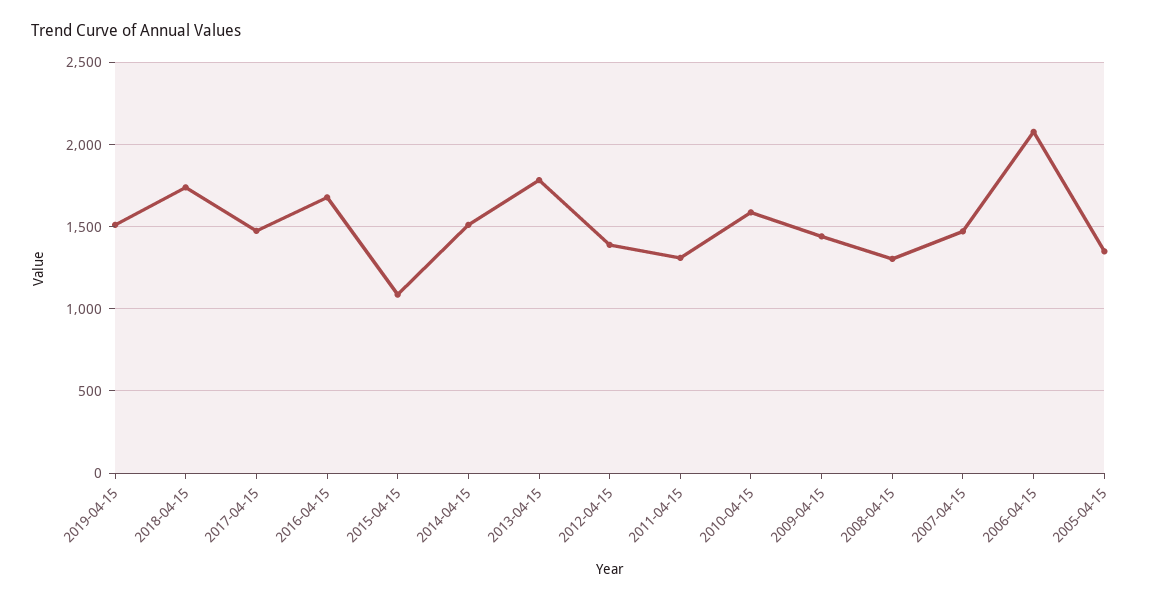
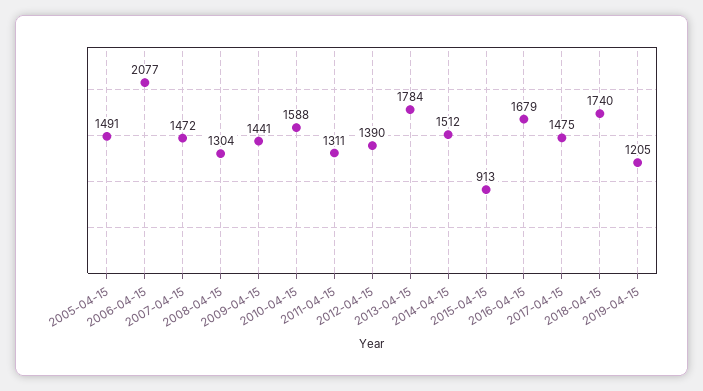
  {
-   "2019-04-15": 1500,
+   "2019-04-15": 1205,
    "2018-04-15": 1740,
    "2017-04-15": 1475,
    "2016-04-15": 1679,
-   "2015-04-15": 1100,
+   "2015-04-15": 913,
    "2014-04-15": 1512,
    "2013-04-15": 1784,
    "2012-04-15": 1390,
    "2011-04-15": 1311,
    "2010-04-15": 1588,
    "2009-04-15": 1441,
    "2008-04-15": 1304,
    "2007-04-15": 1472,
    "2006-04-15": 2077,
-   "2005-04-15": 1350
+   "2005-04-15": 1491
  }

